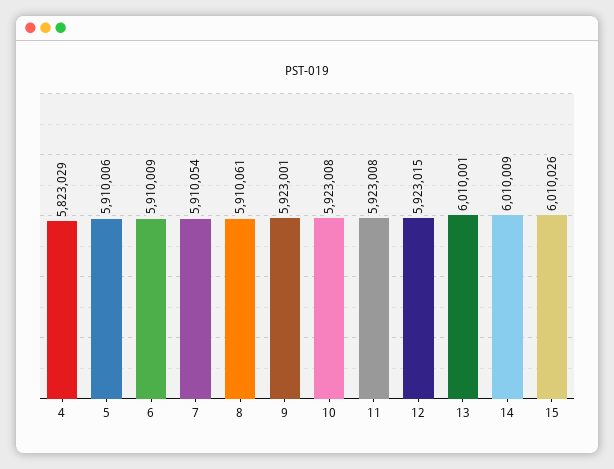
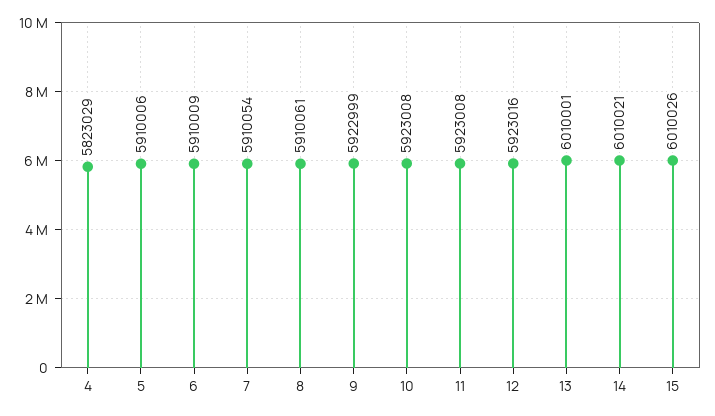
  {
    "4": 5823029,
    "5": 5910006,
    "6": 5910009,
    "7": 5910054,
    "8": 5910061,
-   "9": 5923001,
+   "9": 5922999,
    "10": 5923008,
    "11": 5923008,
-   "12": 5923015,
+   "12": 5923016,
    "13": 6010001,
-   "14": 6010009,
+   "14": 6010021,
    "15": 6010026
  }

